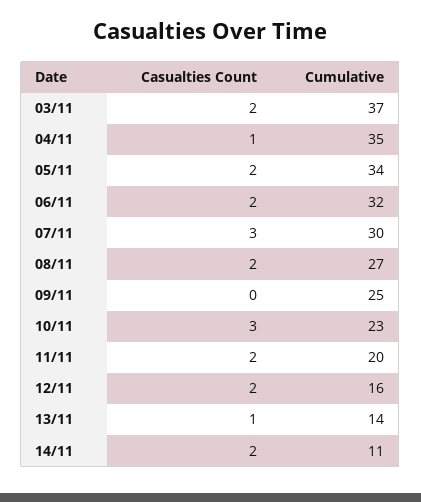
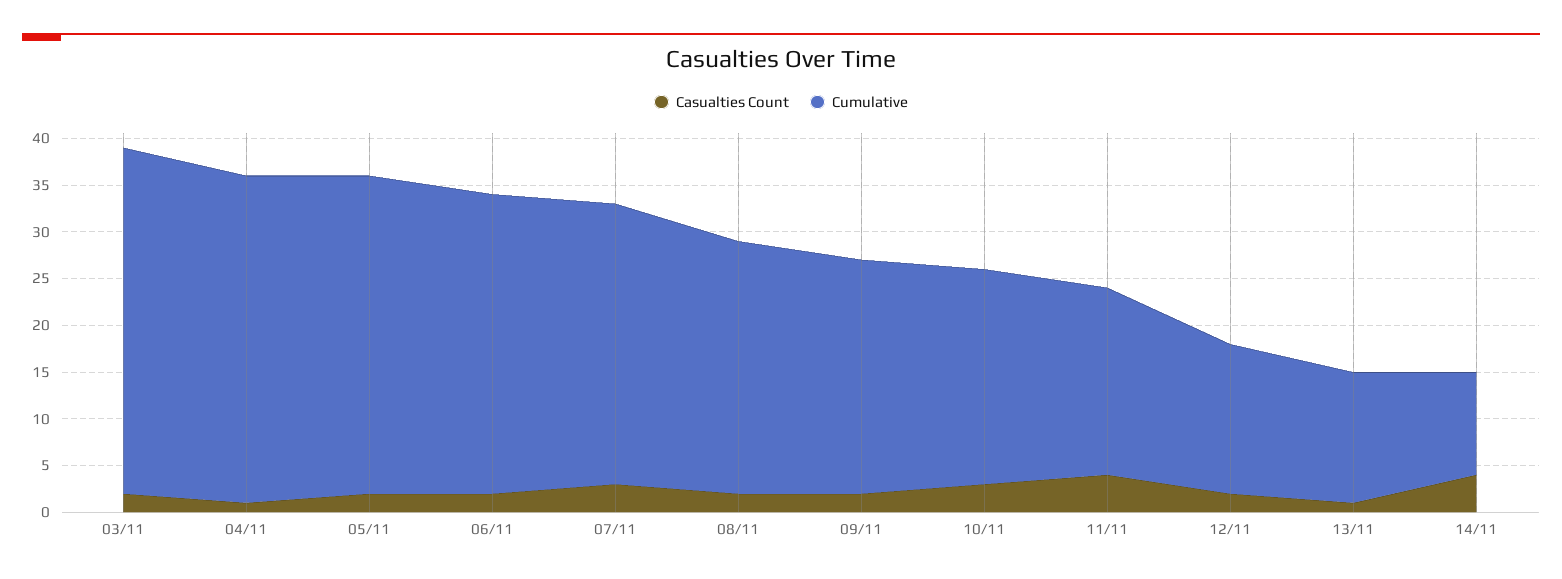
  {
    "Casualties Count": {
      "03/11": 2,
      "04/11": 1,
      "05/11": 2,
      "06/11": 2,
      "07/11": 3,
      "08/11": 2,
-     "09/11": 0,
+     "09/11": 2,
      "10/11": 3,
-     "11/11": 2,
+     "11/11": 4,
      "12/11": 2,
      "13/11": 1,
-     "14/11": 2
+     "14/11": 4
    },
    "Cumulative": {
      "03/11": 37,
      "04/11": 35,
      "05/11": 34,
      "06/11": 32,
      "07/11": 30,
      "08/11": 27,
      "09/11": 25,
      "10/11": 23,
      "11/11": 20,
      "12/11": 16,
      "13/11": 14,
      "14/11": 11
    }
  }

